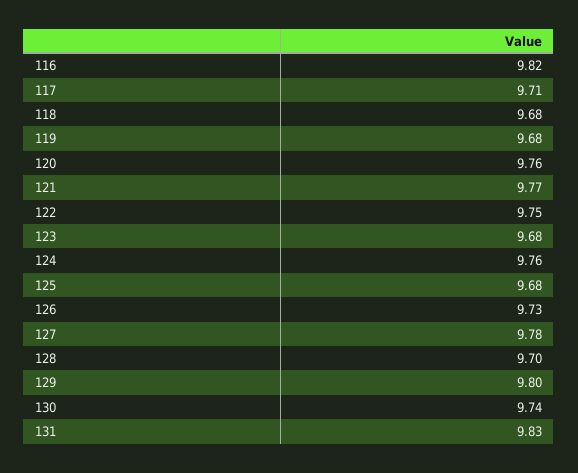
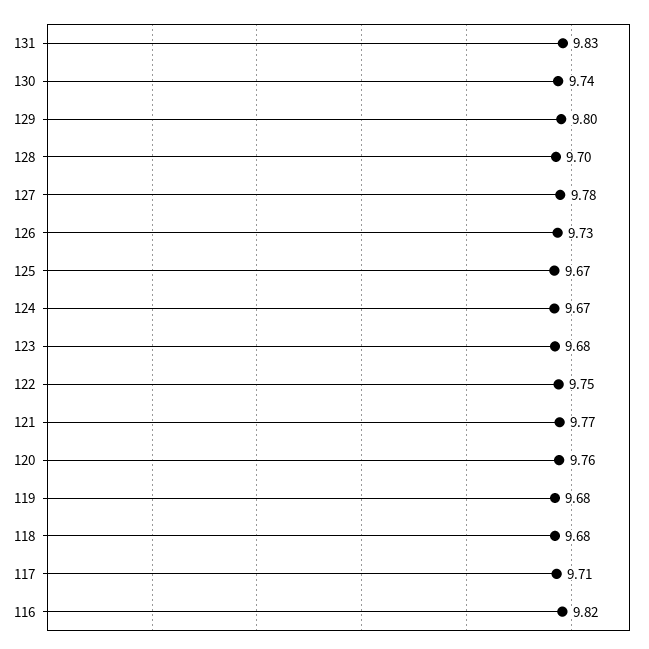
  {
    "116": 9.82,
    "117": 9.71,
    "118": 9.68,
    "119": 9.68,
    "120": 9.76,
    "121": 9.77,
    "122": 9.75,
    "123": 9.68,
-   "124": 9.76,
+   "124": 9.67,
-   "125": 9.68,
+   "125": 9.67,
    "126": 9.73,
    "127": 9.78,
    "128": 9.7,
    "129": 9.8,
    "130": 9.74,
    "131": 9.83
  }

